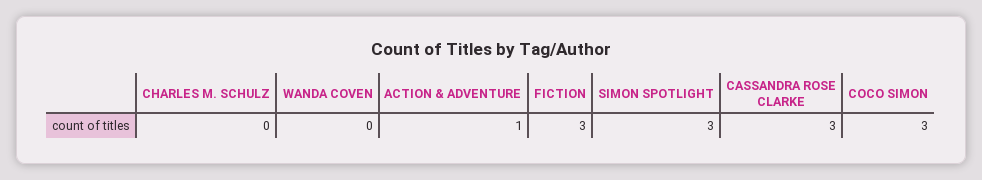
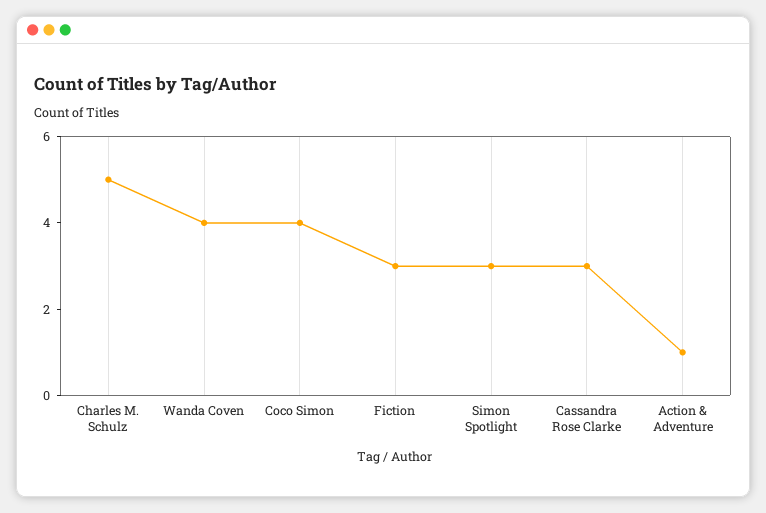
  {
-   "CHARLES M. SCHULZ": 0,
+   "CHARLES M. SCHULZ": 5,
-   "WANDA COVEN": 0,
+   "WANDA COVEN": 4,
    "ACTION & ADVENTURE": 1,
    "FICTION": 3,
    "SIMON SPOTLIGHT": 3,
    "CASSANDRA ROSE CLARKE": 3,
-   "COCO SIMON": 3
+   "COCO SIMON": 4
  }

